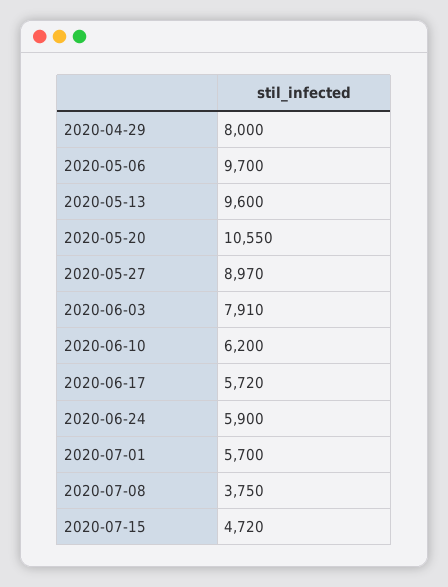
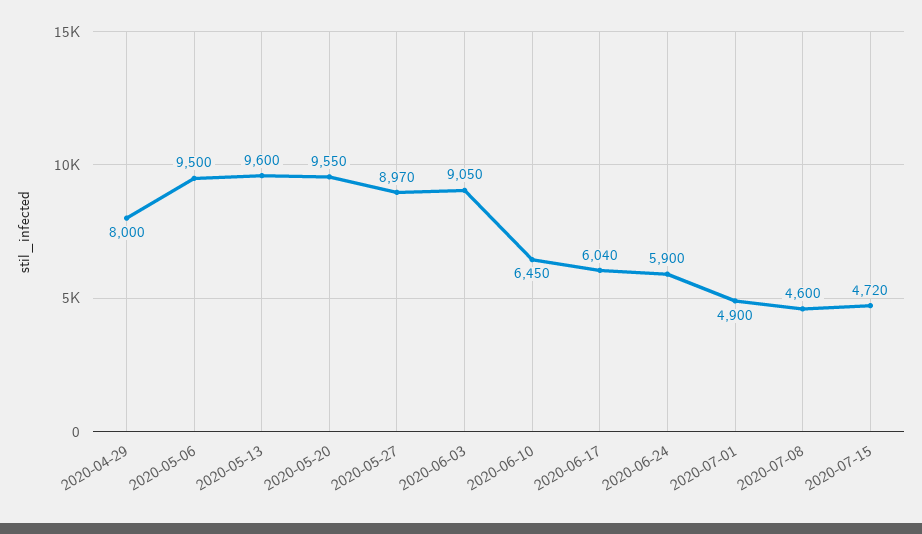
  {
    "2020-04-29": 8000,
-   "2020-05-06": 9700,
+   "2020-05-06": 9500,
    "2020-05-13": 9600,
-   "2020-05-20": 10550,
+   "2020-05-20": 9550,
    "2020-05-27": 8970,
-   "2020-06-03": 7910,
+   "2020-06-03": 9050,
-   "2020-06-10": 6200,
+   "2020-06-10": 6450,
-   "2020-06-17": 5720,
+   "2020-06-17": 6040,
    "2020-06-24": 5900,
-   "2020-07-01": 5700,
+   "2020-07-01": 4900,
-   "2020-07-08": 3750,
+   "2020-07-08": 4600,
    "2020-07-15": 4720
  }

